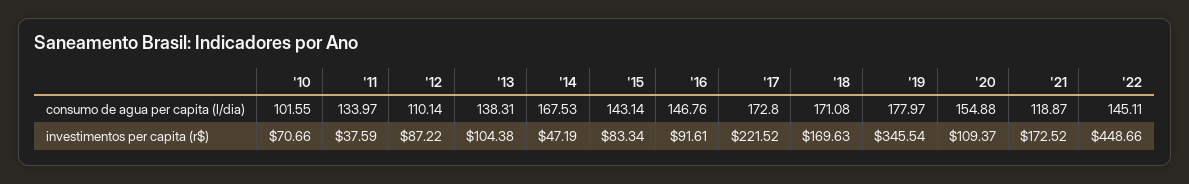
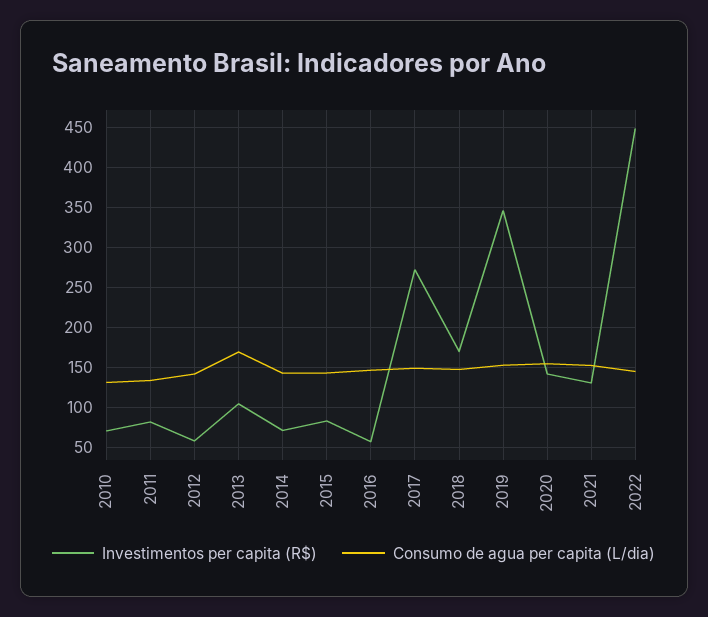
  {
    "consumo de agua per capita (l/dia)": {
-     "'10": 101.55,
+     "'10": 130,
      "'11": 133.97,
-     "'12": 110.14,
+     "'12": 140,
-     "'13": 138.31,
+     "'13": 170,
-     "'14": 167.53,
+     "'14": 140,
      "'15": 143.14,
      "'16": 146.76,
-     "'17": 172.8,
+     "'17": 150,
-     "'18": 171.08,
+     "'18": 150,
-     "'19": 177.97,
+     "'19": 150,
      "'20": 154.88,
-     "'21": 118.87,
+     "'21": 150,
      "'22": 145.11
    },
    "investimentos per capita (r$)": {
      "'10": 70.66,
-     "'11": 37.59,
+     "'11": 80,
-     "'12": 87.22,
+     "'12": 60,
      "'13": 104.38,
-     "'14": 47.19,
+     "'14": 70,
      "'15": 83.34,
-     "'16": 91.61,
+     "'16": 60,
-     "'17": 221.52,
+     "'17": 270,
      "'18": 169.63,
      "'19": 345.54,
-     "'20": 109.37,
+     "'20": 140,
-     "'21": 172.52,
+     "'21": 130,
      "'22": 448.66
    }
  }

